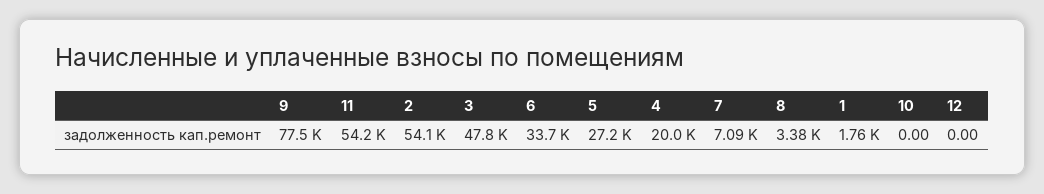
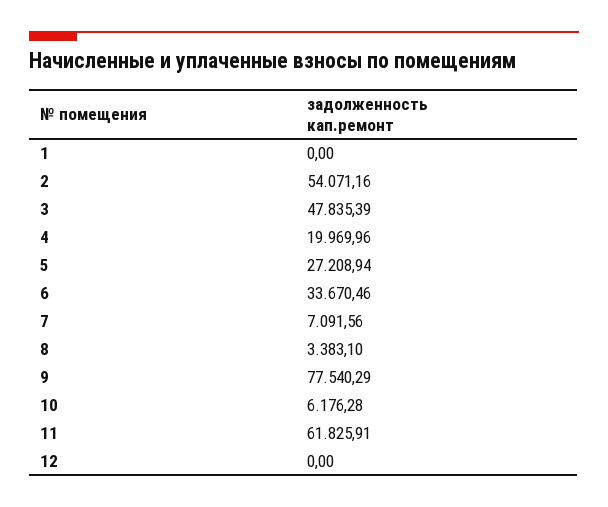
  {
    "9": 77540.29,
-   "11": 54200,
+   "11": 61825.91,
    "2": 54071.16,
    "3": 47835.39,
    "6": 33670.46,
    "5": 27208.94,
    "4": 19969.96,
    "7": 7091.56,
    "8": 3383.1,
-   "1": 1760,
+   "1": 0,
-   "10": 0,
+   "10": 6176.28,
    "12": 0
  }

